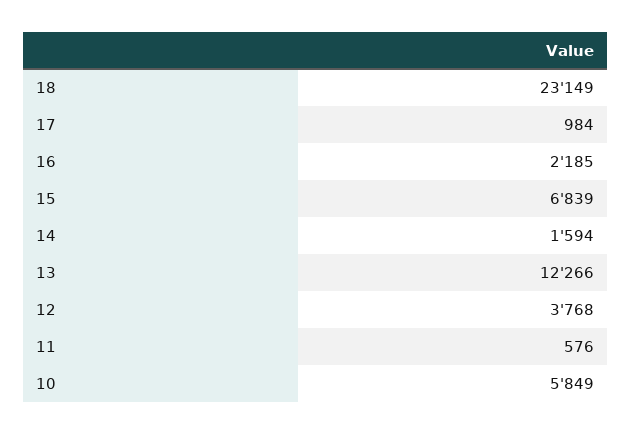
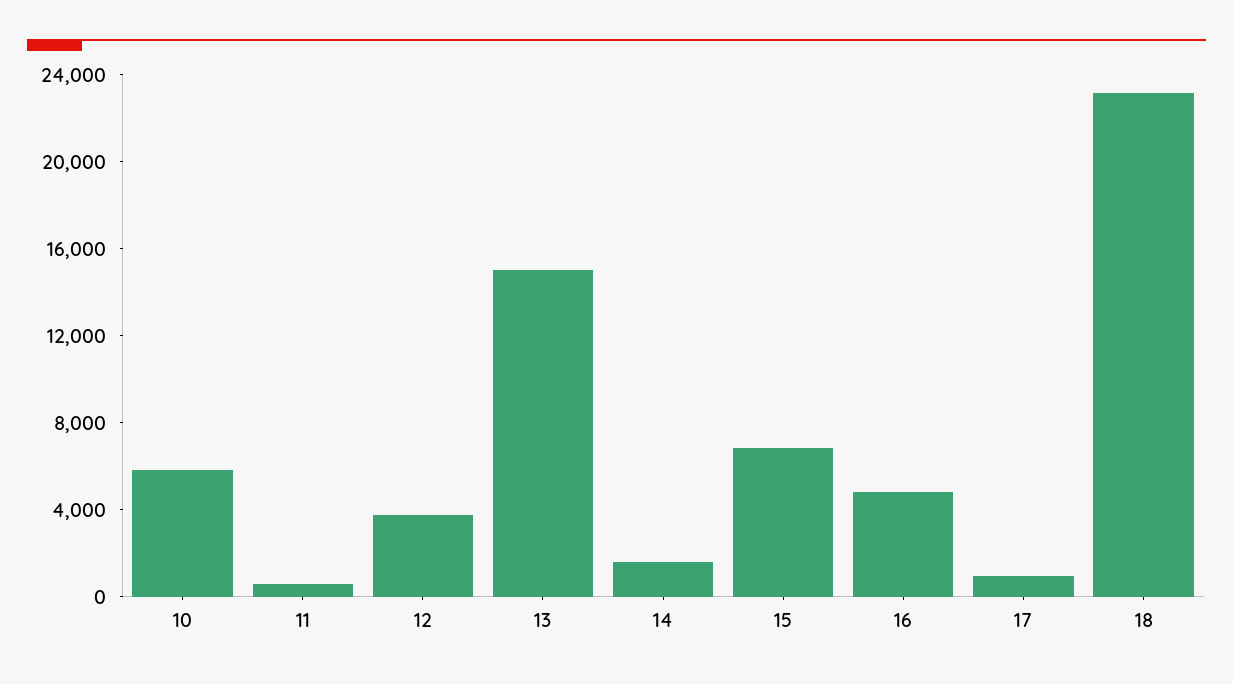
  {
    "18": 23149,
    "17": 984,
-   "16": 2185,
+   "16": 5000,
    "15": 6839,
    "14": 1594,
-   "13": 12266,
+   "13": 15000,
    "12": 3768,
    "11": 576,
    "10": 5849
  }

